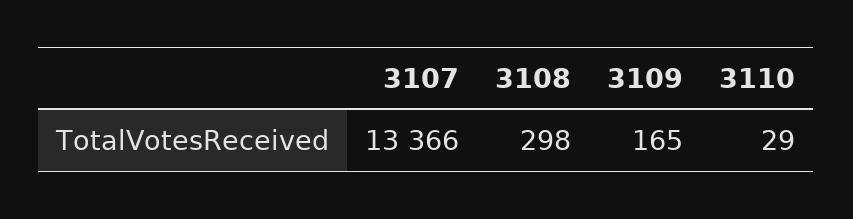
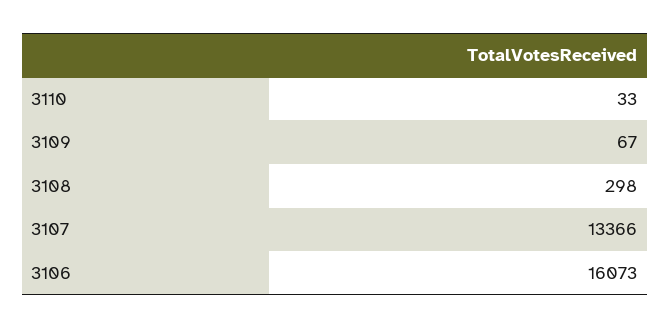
  {
    "3107": 13366,
    "3108": 298,
-   "3109": 165,
+   "3109": 67,
-   "3110": 29
+   "3110": 33,
+   "3106": 16073
  }

